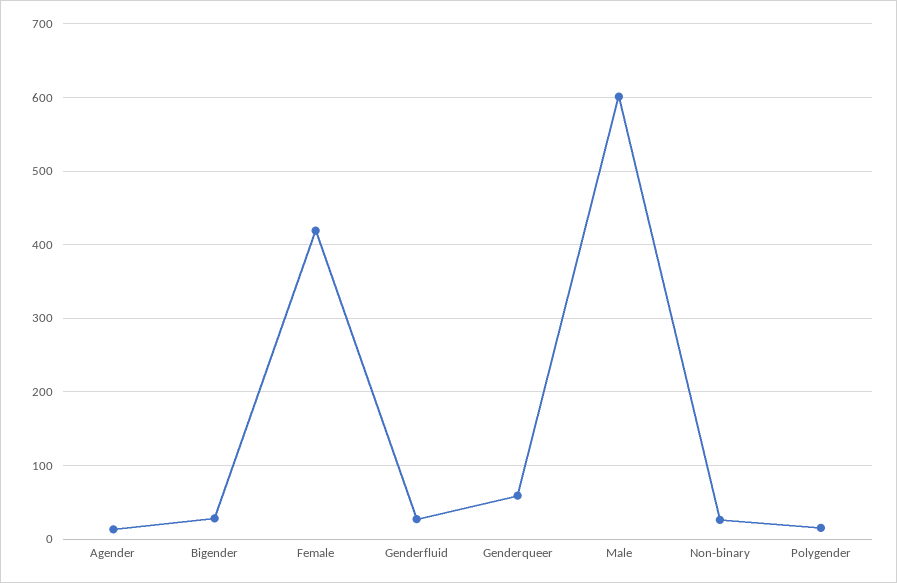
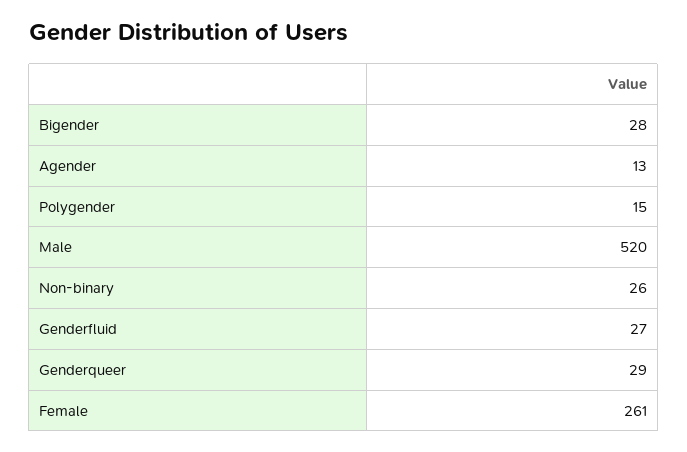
  {
    "Agender": 13,
    "Bigender": 28,
-   "Female": 420,
+   "Female": 261,
    "Genderfluid": 27,
-   "Genderqueer": 60,
+   "Genderqueer": 29,
-   "Male": 600,
+   "Male": 520,
    "Non-binary": 26,
    "Polygender": 15
  }

